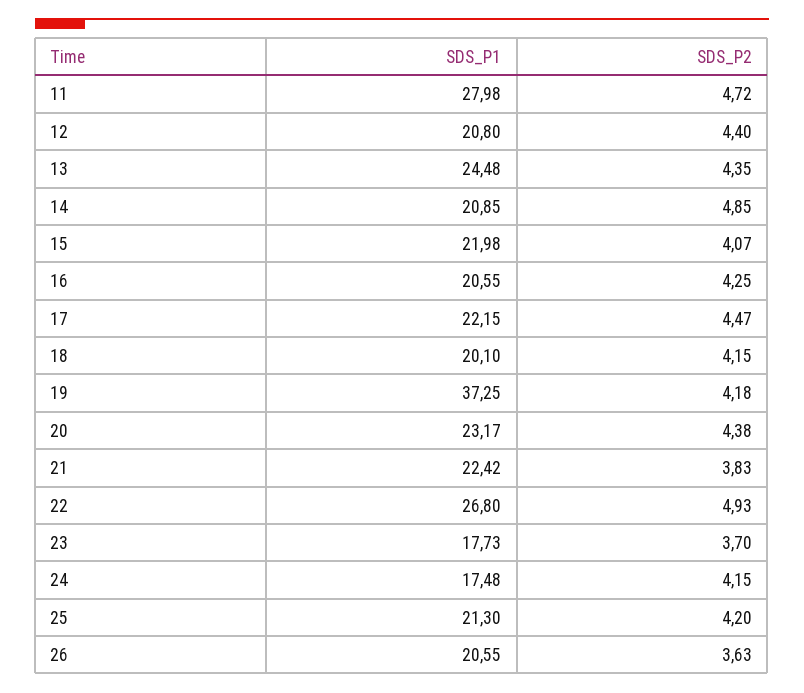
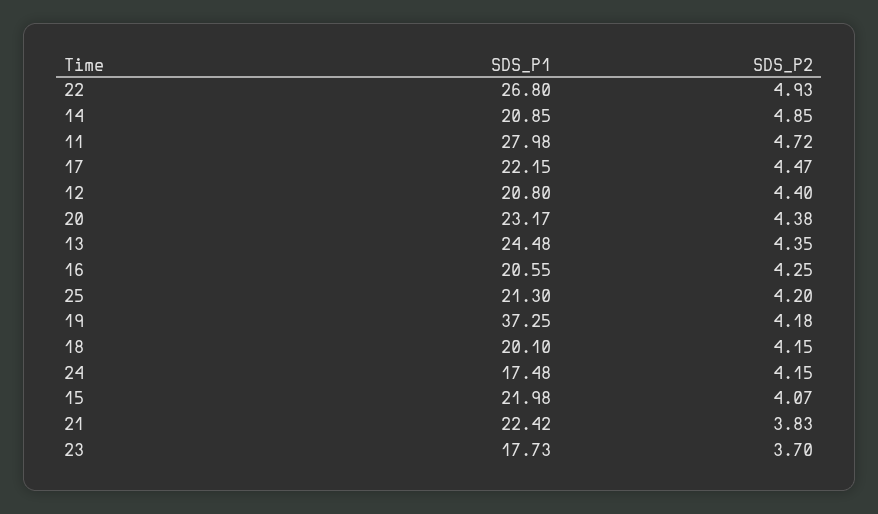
  {
    "SDS_P1": {
      "11": 27.98,
      "12": 20.8,
      "13": 24.48,
      "14": 20.85,
      "15": 21.98,
      "16": 20.55,
      "17": 22.15,
      "18": 20.1,
      "19": 37.25,
      "20": 23.17,
      "21": 22.42,
      "22": 26.8,
      "23": 17.73,
      "24": 17.48,
-     "25": 21.3,
+     "25": 21.3
-     "26": 20.55
    },
    "SDS_P2": {
      "11": 4.72,
      "12": 4.4,
      "13": 4.35,
      "14": 4.85,
      "15": 4.07,
      "16": 4.25,
      "17": 4.47,
      "18": 4.15,
      "19": 4.18,
      "20": 4.38,
      "21": 3.83,
      "22": 4.93,
      "23": 3.7,
      "24": 4.15,
-     "25": 4.2,
+     "25": 4.2
-     "26": 3.63
    }
  }

